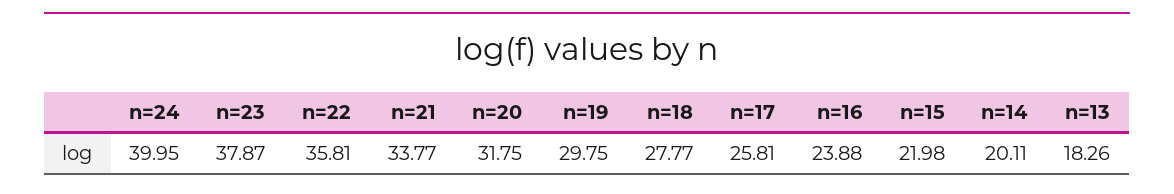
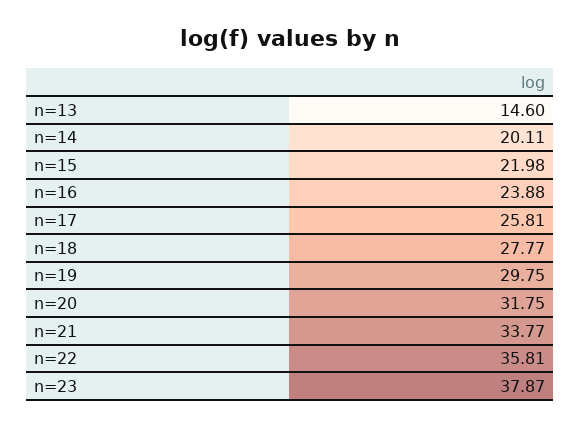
  {
-   "n=24": 39.95,
    "n=23": 37.87,
    "n=22": 35.81,
    "n=21": 33.77,
    "n=20": 31.75,
    "n=19": 29.75,
    "n=18": 27.77,
    "n=17": 25.81,
    "n=16": 23.88,
    "n=15": 21.98,
    "n=14": 20.11,
-   "n=13": 18.26
+   "n=13": 14.6
  }

